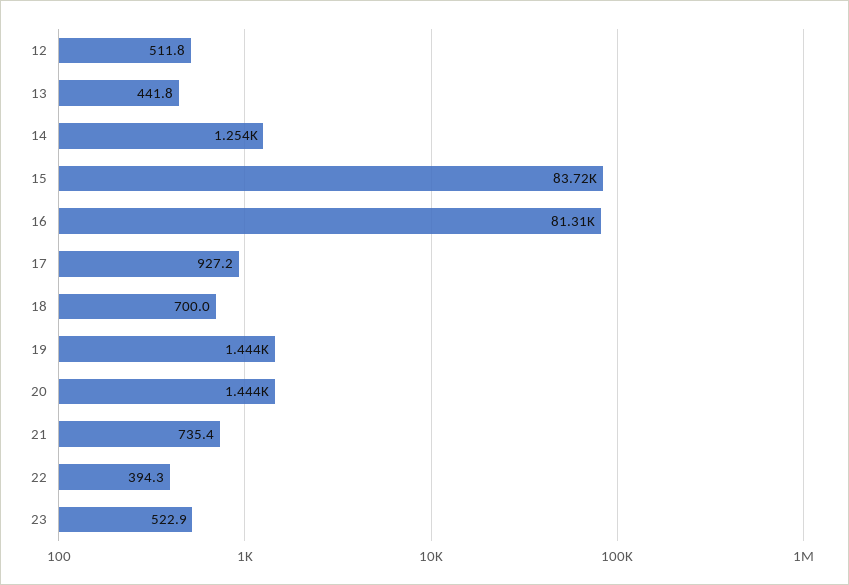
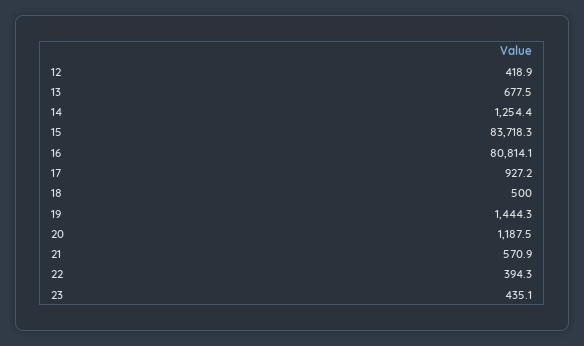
  {
-   "12": 511.8,
+   "12": 418.9,
-   "13": 441.8,
+   "13": 677.5,
    "14": 1254.4,
    "15": 83718.3,
-   "16": 81310,
+   "16": 80814.1,
    "17": 927.2,
-   "18": 700,
+   "18": 500,
    "19": 1444.3,
-   "20": 1444,
+   "20": 1187.5,
-   "21": 735.4,
+   "21": 570.9,
    "22": 394.3,
-   "23": 522.9
+   "23": 435.1
  }

